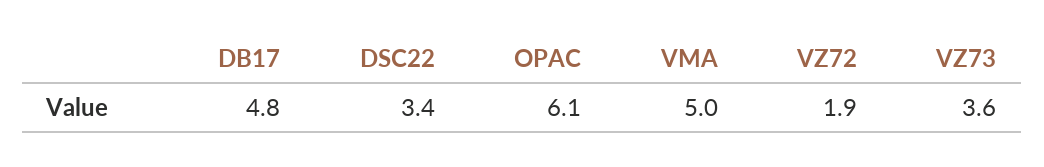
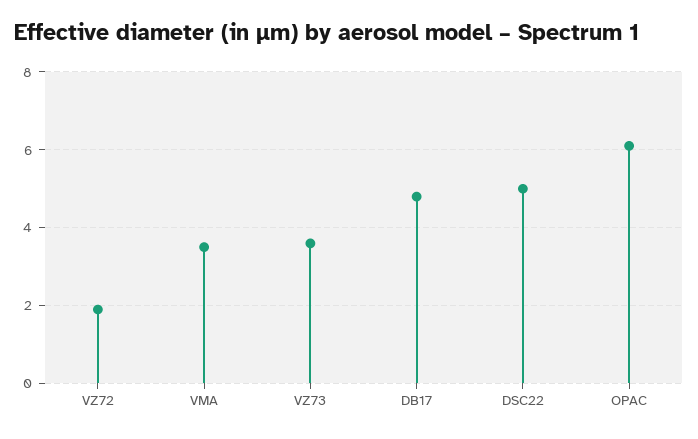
  {
    "DB17": 4.8,
-   "DSC22": 3.4,
+   "DSC22": 5,
    "OPAC": 6.1,
-   "VMA": 5,
+   "VMA": 3.5,
    "VZ72": 1.9,
    "VZ73": 3.6
  }

